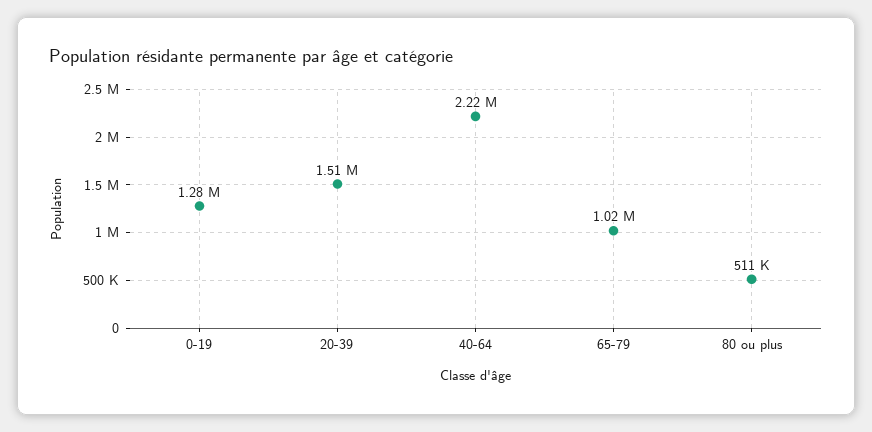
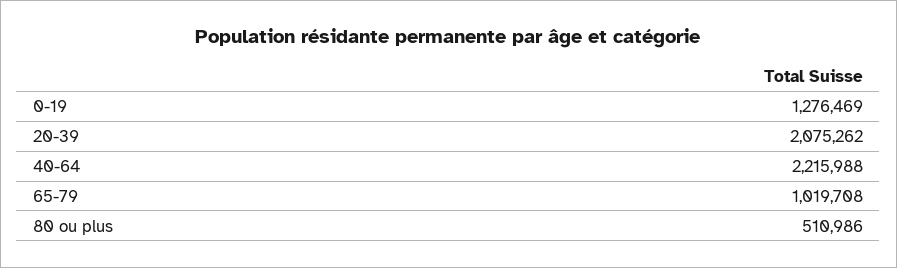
  {
    "0-19": 1276469,
-   "20-39": 1510000,
+   "20-39": 2075262,
    "40-64": 2215988,
    "65-79": 1019708,
    "80 ou plus": 510986
  }

